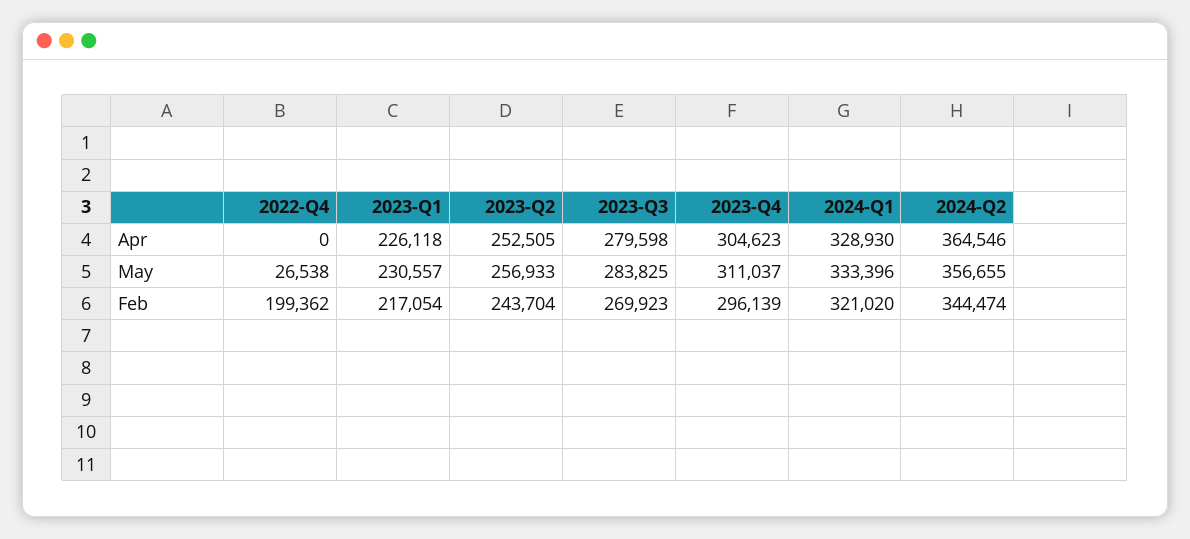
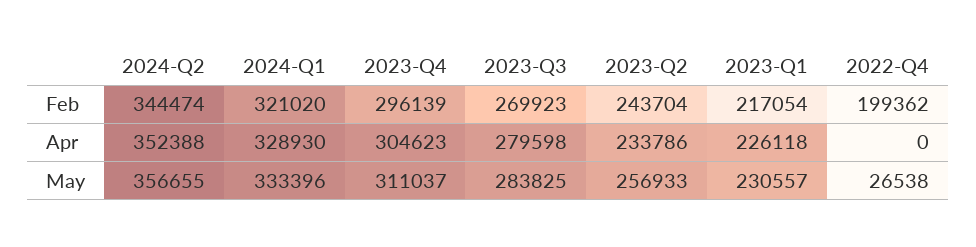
  {
    "2022-Q4": {
      "Apr": 0,
      "May": 26538,
      "Feb": 199362
    },
    "2023-Q1": {
      "Apr": 226118,
      "May": 230557,
      "Feb": 217054
    },
    "2023-Q2": {
-     "Apr": 252505,
+     "Apr": 233786,
      "May": 256933,
      "Feb": 243704
    },
    "2023-Q3": {
      "Apr": 279598,
      "May": 283825,
      "Feb": 269923
    },
    "2023-Q4": {
      "Apr": 304623,
      "May": 311037,
      "Feb": 296139
    },
    "2024-Q1": {
      "Apr": 328930,
      "May": 333396,
      "Feb": 321020
    },
    "2024-Q2": {
-     "Apr": 364546,
+     "Apr": 352388,
      "May": 356655,
      "Feb": 344474
    }
  }

